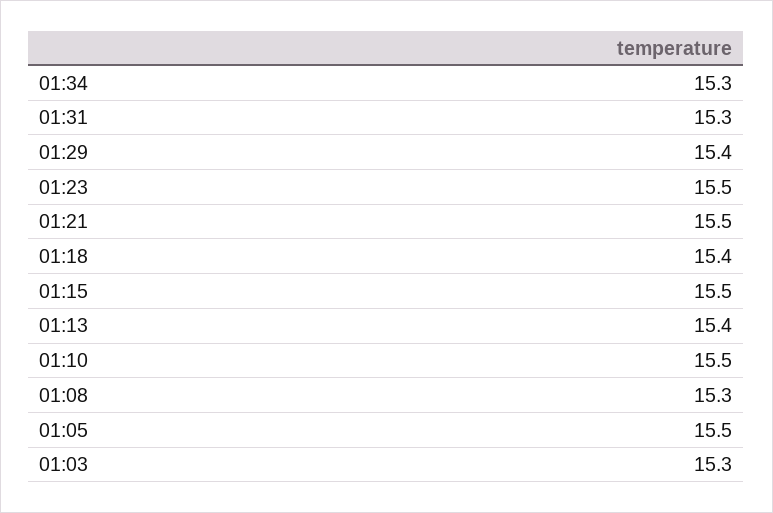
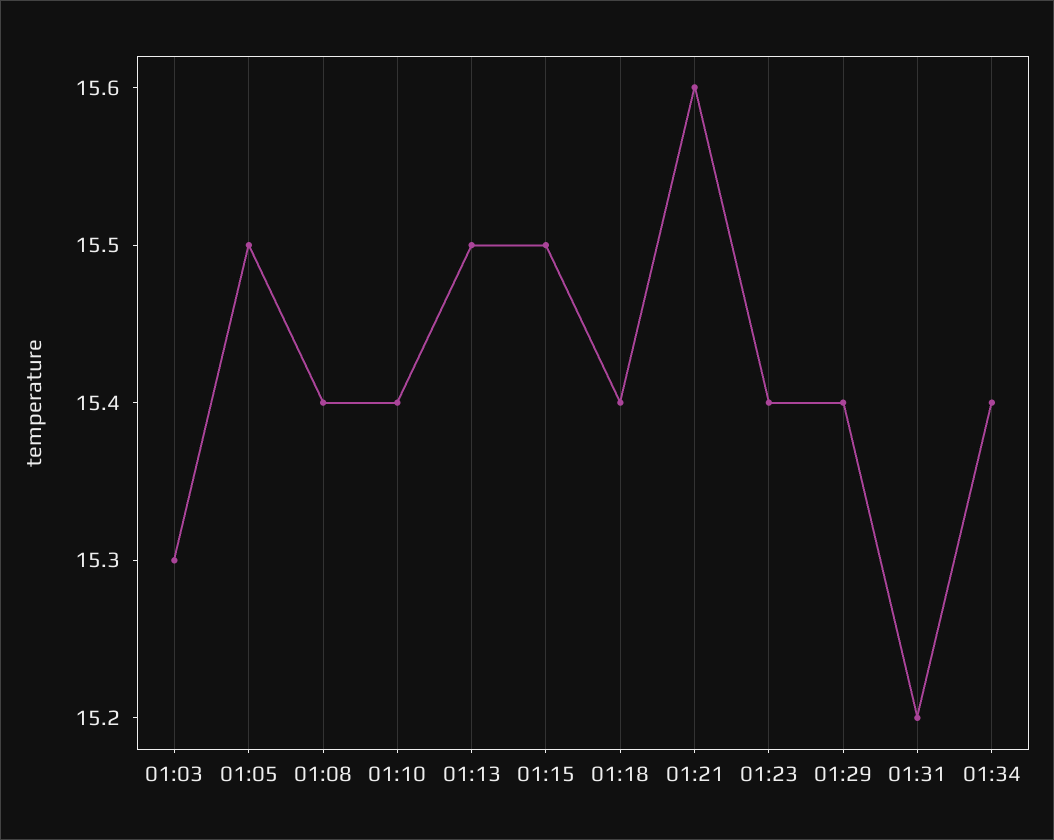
  {
-   "01:34": 15.3,
+   "01:34": 15.4,
-   "01:31": 15.3,
+   "01:31": 15.2,
    "01:29": 15.4,
-   "01:23": 15.5,
+   "01:23": 15.4,
-   "01:21": 15.5,
+   "01:21": 15.6,
    "01:18": 15.4,
    "01:15": 15.5,
-   "01:13": 15.4,
+   "01:13": 15.5,
-   "01:10": 15.5,
+   "01:10": 15.4,
-   "01:08": 15.3,
+   "01:08": 15.4,
    "01:05": 15.5,
    "01:03": 15.3
  }

